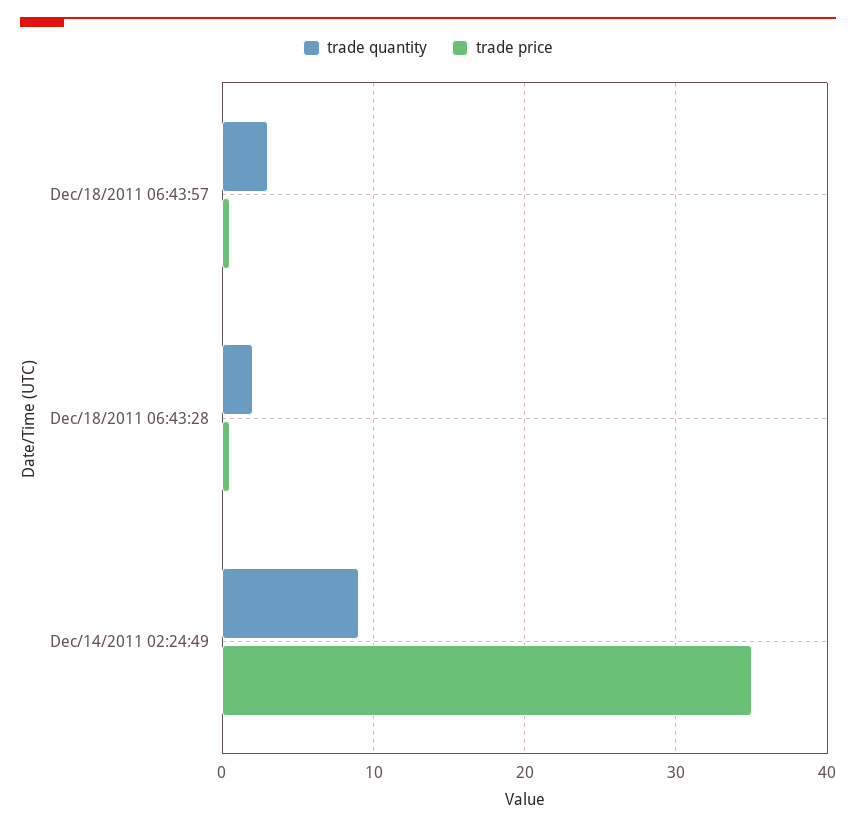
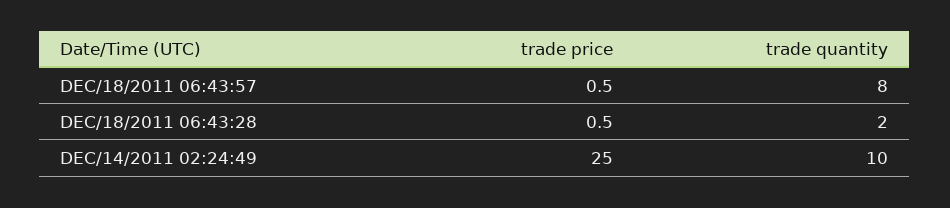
  {
    "trade quantity": {
-     "Dec/18/2011 06:43:57": 3,
+     "Dec/18/2011 06:43:57": 8,
      "Dec/18/2011 06:43:28": 2,
-     "Dec/14/2011 02:24:49": 9
+     "Dec/14/2011 02:24:49": 10
    },
    "trade price": {
      "Dec/18/2011 06:43:57": 0.5,
      "Dec/18/2011 06:43:28": 0.5,
-     "Dec/14/2011 02:24:49": 35
+     "Dec/14/2011 02:24:49": 25
    }
  }

